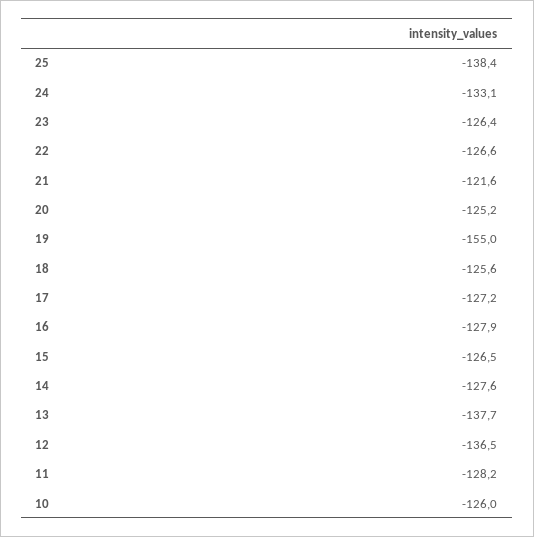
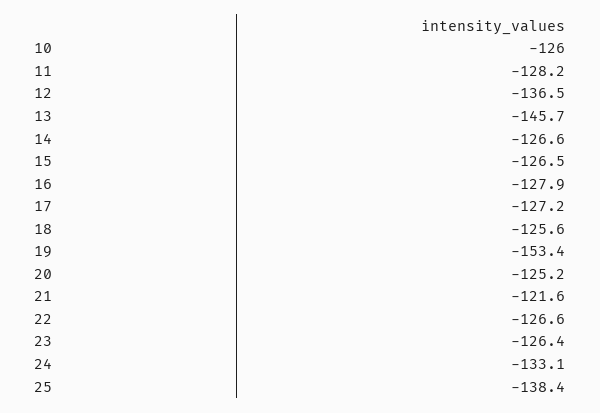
  {
    "25": -138.4,
    "24": -133.1,
    "23": -126.4,
    "22": -126.6,
    "21": -121.6,
    "20": -125.2,
-   "19": -155,
+   "19": -153.4,
    "18": -125.6,
    "17": -127.2,
    "16": -127.9,
    "15": -126.5,
-   "14": -127.6,
+   "14": -126.6,
-   "13": -137.7,
+   "13": -145.7,
    "12": -136.5,
    "11": -128.2,
    "10": -126
  }

